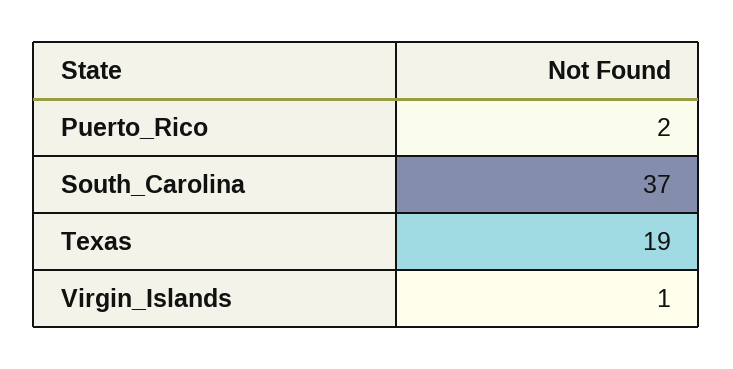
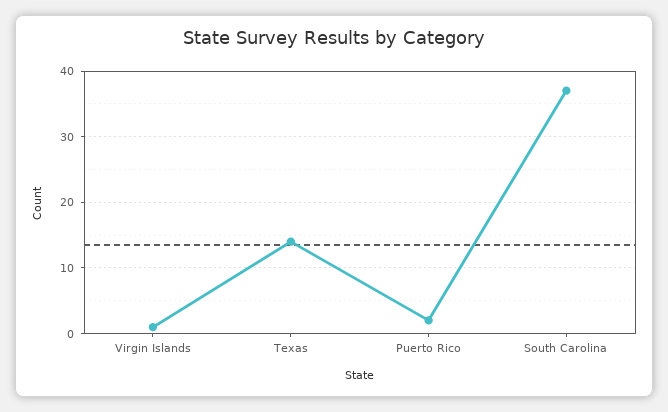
  {
    "Puerto_Rico": 2,
    "South_Carolina": 37,
-   "Texas": 19,
+   "Texas": 14,
    "Virgin_Islands": 1
  }

